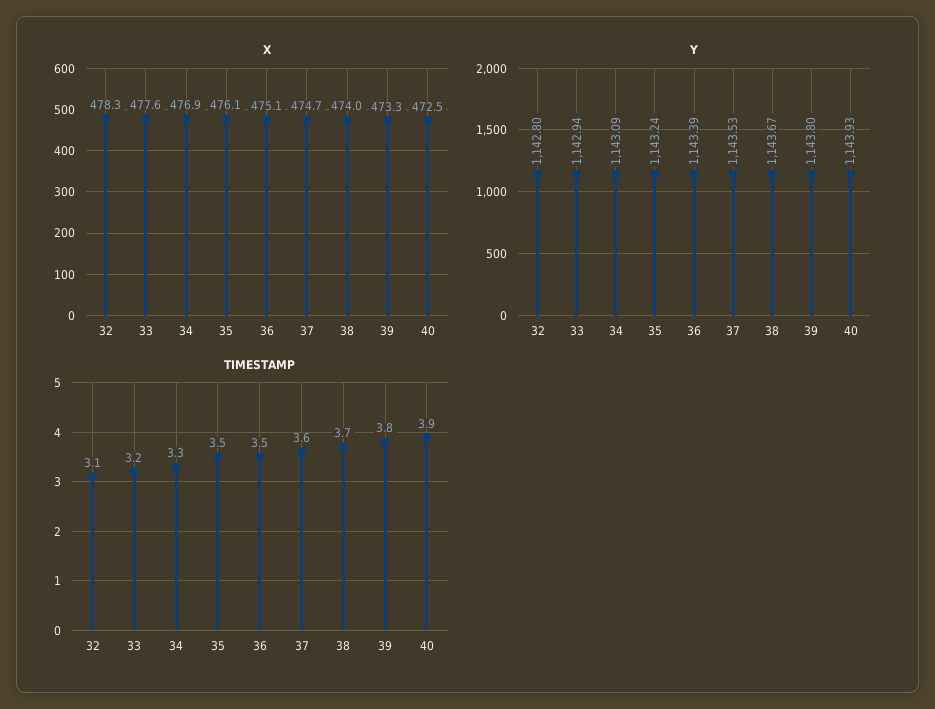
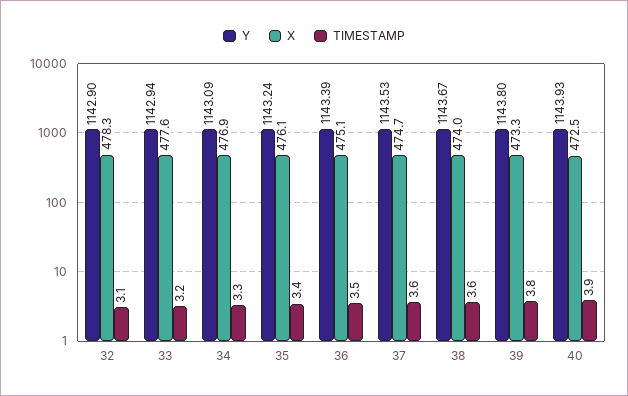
  {
    "X": {
      "32": 478.3,
      "33": 477.6,
      "34": 476.9,
      "35": 476.1,
      "36": 475.1,
      "37": 474.7,
      "38": 474,
      "39": 473.3,
      "40": 472.5
    },
    "Y": {
-     "32": 1142.8,
+     "32": 1142.9,
      "33": 1142.94,
      "34": 1143.09,
      "35": 1143.24,
      "36": 1143.39,
      "37": 1143.53,
      "38": 1143.67,
      "39": 1143.8,
      "40": 1143.93
    },
    "TIMESTAMP": {
      "32": 3.1,
      "33": 3.2,
      "34": 3.3,
-     "35": 3.5,
+     "35": 3.4,
      "36": 3.5,
      "37": 3.6,
-     "38": 3.7,
+     "38": 3.6,
      "39": 3.8,
      "40": 3.9
    }
  }

